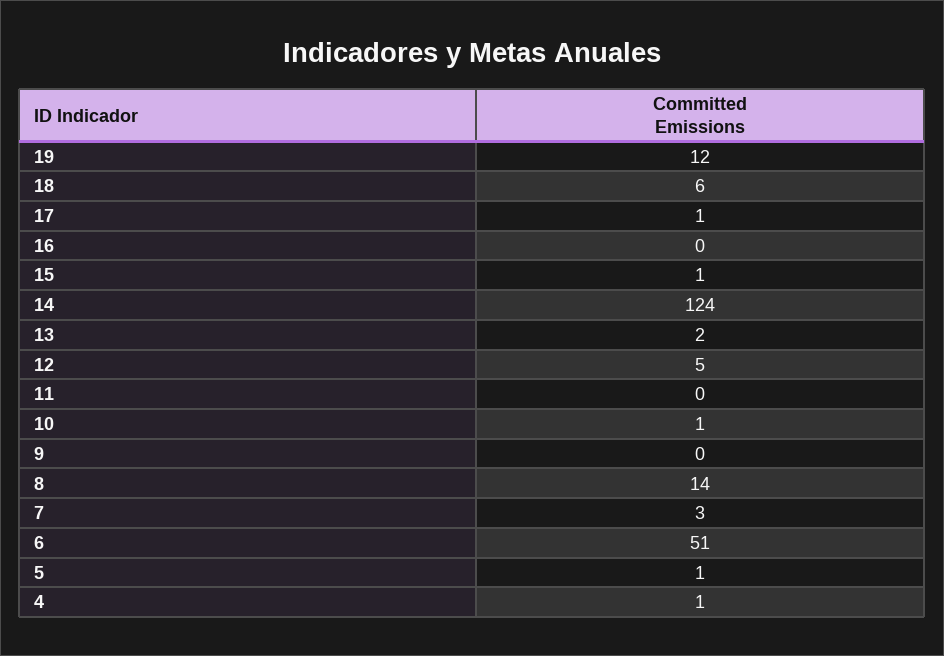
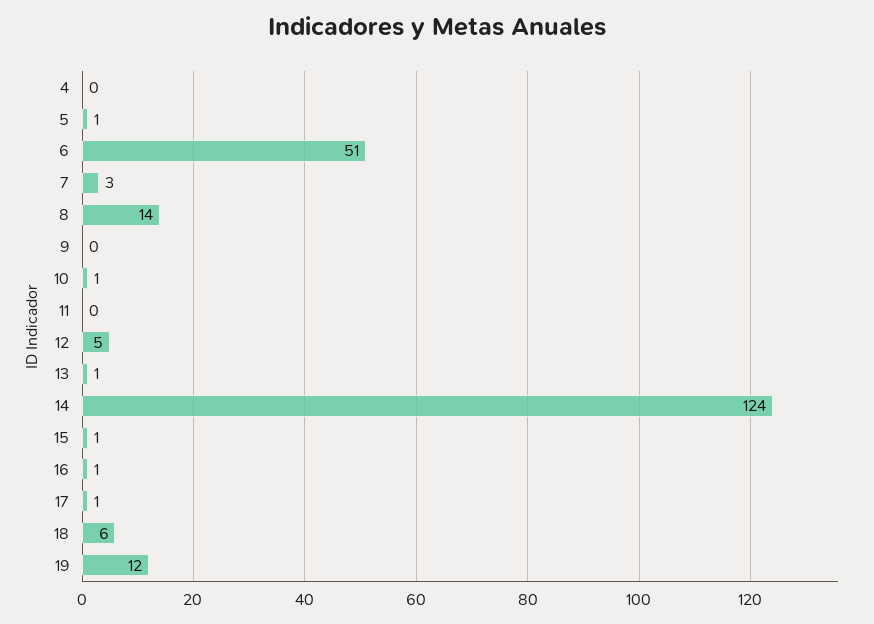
  {
    "19": 12,
    "18": 6,
    "17": 1,
-   "16": 0,
+   "16": 1,
    "15": 1,
    "14": 124,
-   "13": 2,
+   "13": 1,
    "12": 5,
    "11": 0,
    "10": 1,
    "9": 0,
    "8": 14,
    "7": 3,
    "6": 51,
    "5": 1,
-   "4": 1
+   "4": 0
  }

